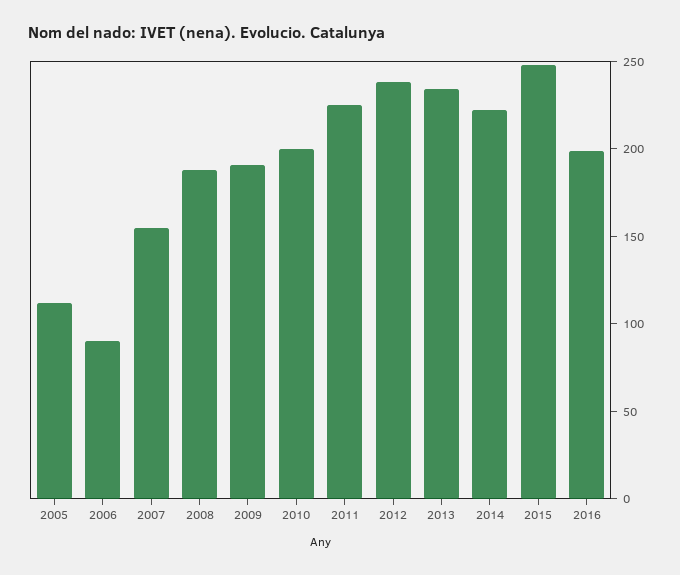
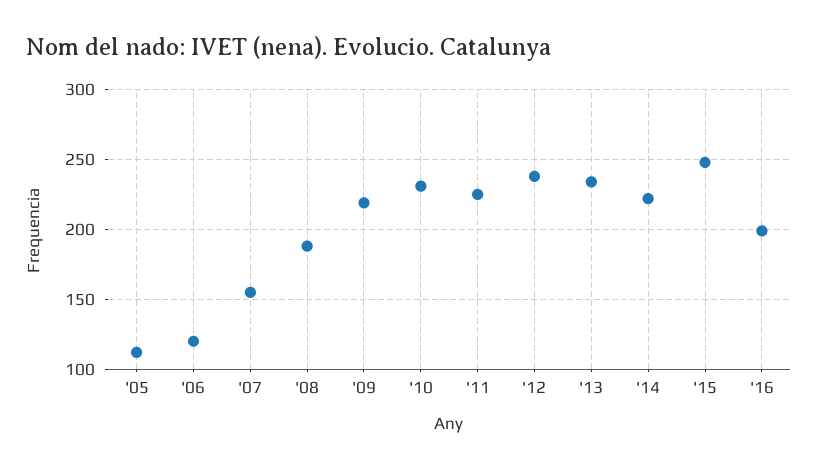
  {
    "2005": 110,
-   "2006": 90,
+   "2006": 120,
    "2007": 155,
    "2008": 190,
-   "2009": 190,
+   "2009": 220,
-   "2010": 200,
+   "2010": 230,
    "2011": 225,
    "2012": 240,
    "2013": 235,
    "2014": 220,
    "2015": 250,
    "2016": 200
  }

